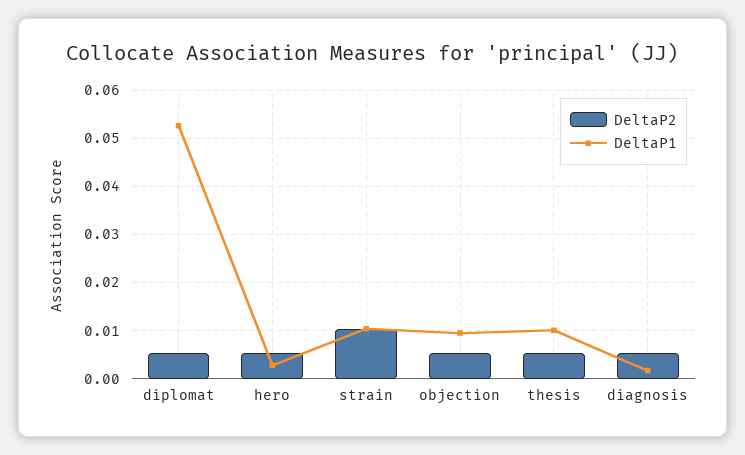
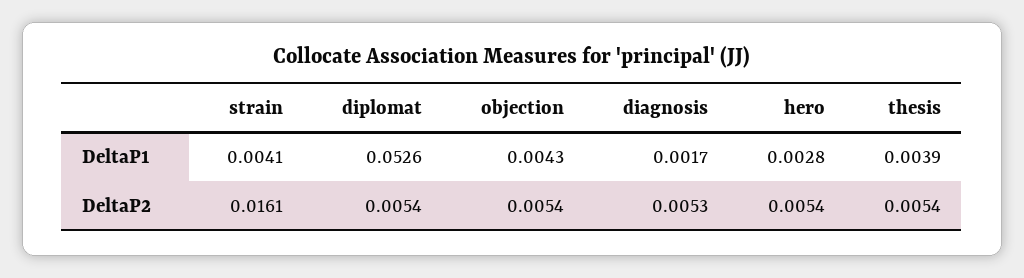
  {
    "DeltaP2": {
      "diplomat": 0.0054,
      "hero": 0.0054,
-     "strain": 0.01,
+     "strain": 0.0161,
      "objection": 0.0054,
      "thesis": 0.0054,
      "diagnosis": 0.0053
    },
    "DeltaP1": {
      "diplomat": 0.0526,
      "hero": 0.0028,
-     "strain": 0.01,
+     "strain": 0.0041,
-     "objection": 0.01,
+     "objection": 0.0043,
-     "thesis": 0.01,
+     "thesis": 0.0039,
      "diagnosis": 0.0017
    }
  }

